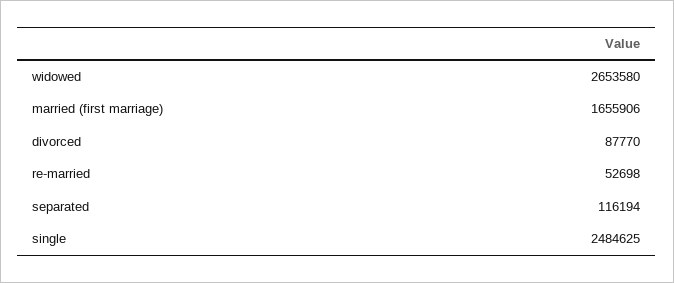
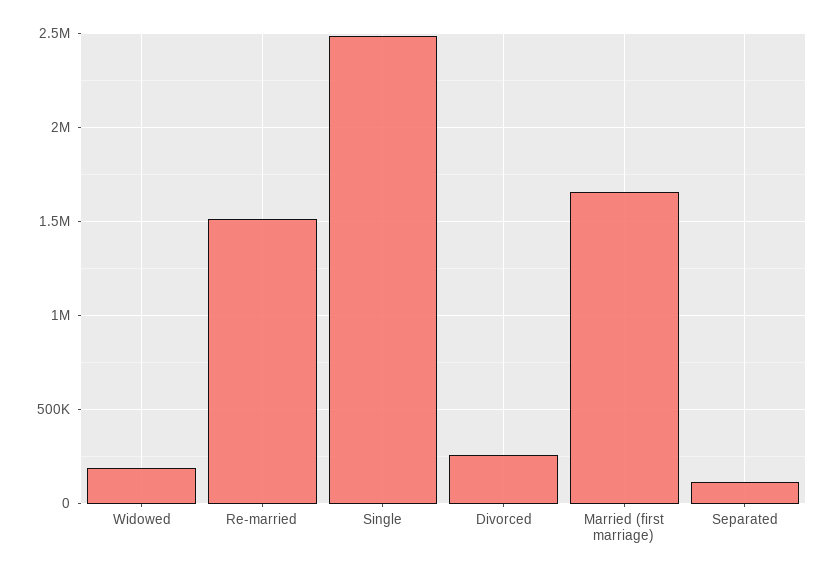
  {
-   "widowed": 2653580,
+   "widowed": 200000,
    "married (first marriage)": 1655906,
-   "divorced": 87770,
+   "divorced": 250000,
-   "re-married": 52698,
+   "re-married": 1500000,
    "separated": 116194,
    "single": 2484625
  }

